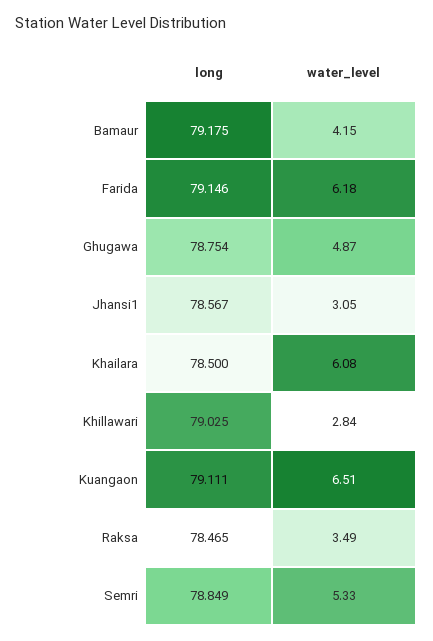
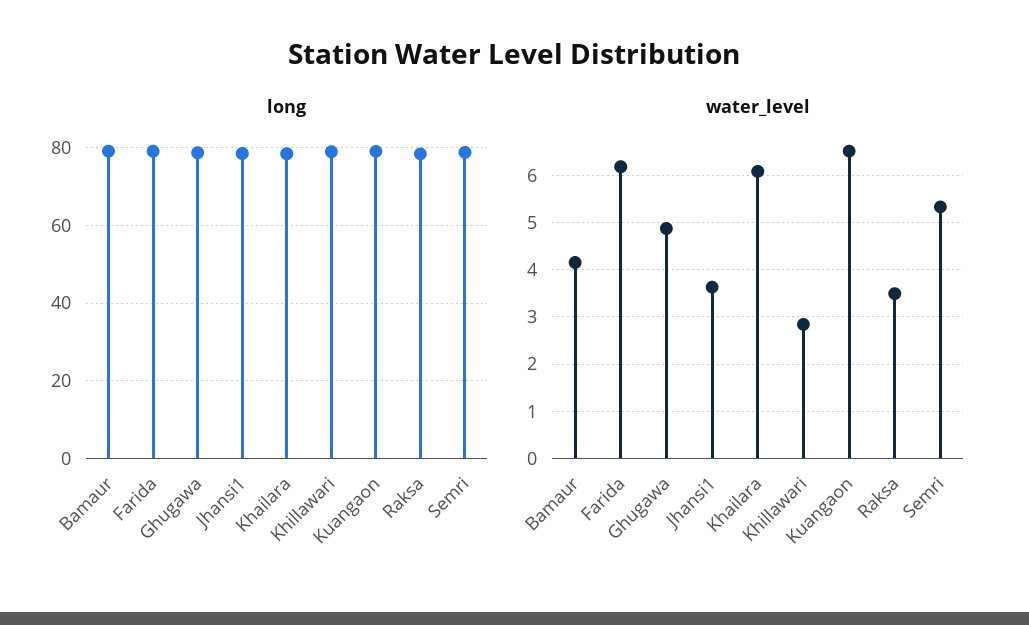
  {
    "long": {
      "Bamaur": 79.175,
      "Farida": 79.146,
      "Ghugawa": 78.754,
      "Jhansi1": 78.567,
      "Khailara": 78.5,
      "Khillawari": 79.025,
      "Kuangaon": 79.111,
      "Raksa": 78.465,
      "Semri": 78.849
    },
    "water_level": {
      "Bamaur": 4.15,
      "Farida": 6.18,
      "Ghugawa": 4.87,
-     "Jhansi1": 3.05,
+     "Jhansi1": 3.6,
      "Khailara": 6.08,
      "Khillawari": 2.84,
      "Kuangaon": 6.51,
      "Raksa": 3.49,
      "Semri": 5.33
    }
  }

